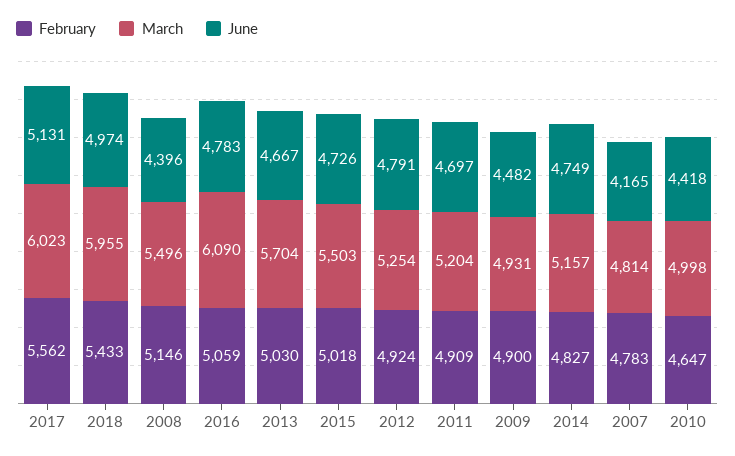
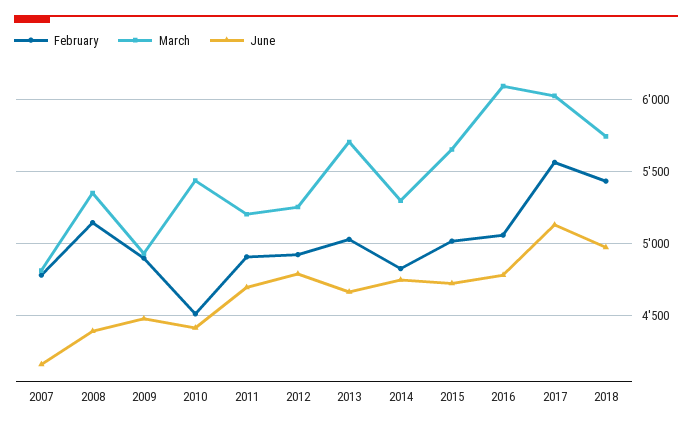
  {
    "February": {
      "2017": 5562,
      "2018": 5433,
      "2008": 5146,
      "2016": 5059,
      "2013": 5030,
      "2015": 5018,
      "2012": 4924,
      "2011": 4909,
      "2009": 4900,
      "2014": 4827,
      "2007": 4783,
-     "2010": 4647
+     "2010": 4500
    },
    "March": {
      "2017": 6023,
-     "2018": 5955,
+     "2018": 5750,
-     "2008": 5496,
+     "2008": 5350,
      "2016": 6090,
      "2013": 5704,
-     "2015": 5503,
+     "2015": 5650,
      "2012": 5254,
      "2011": 5204,
      "2009": 4931,
-     "2014": 5157,
+     "2014": 5300,
      "2007": 4814,
-     "2010": 4998
+     "2010": 5450
    },
    "June": {
      "2017": 5131,
      "2018": 4974,
      "2008": 4396,
      "2016": 4783,
      "2013": 4667,
      "2015": 4726,
      "2012": 4791,
      "2011": 4697,
      "2009": 4482,
      "2014": 4749,
      "2007": 4165,
      "2010": 4418
    }
  }

